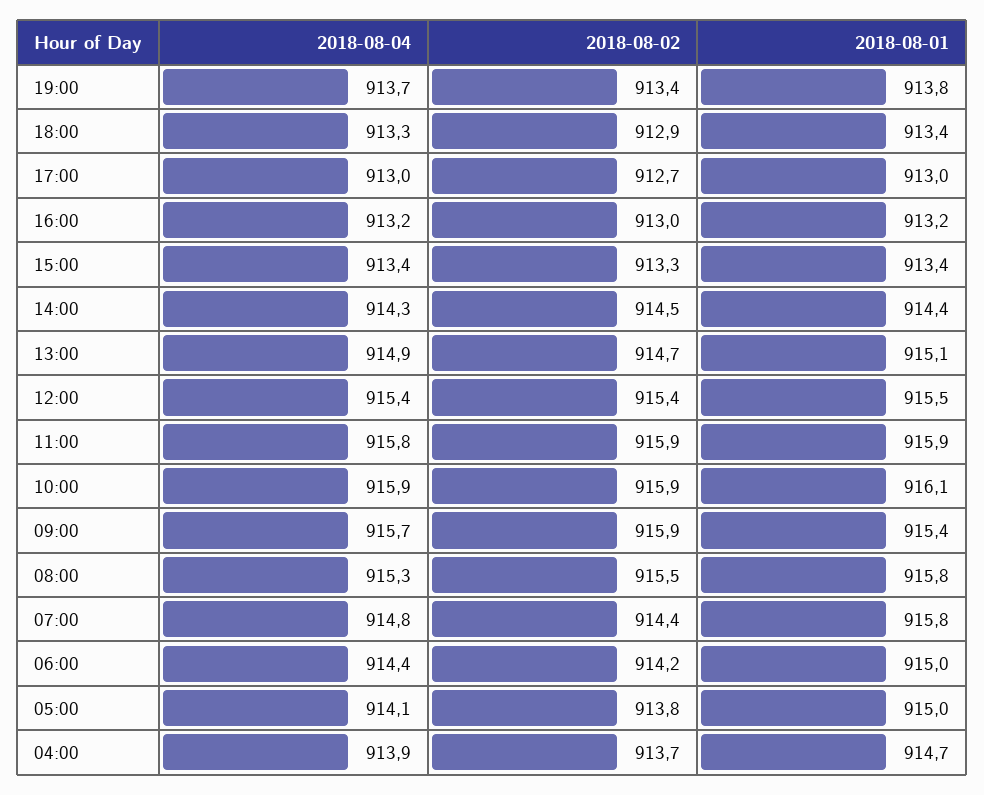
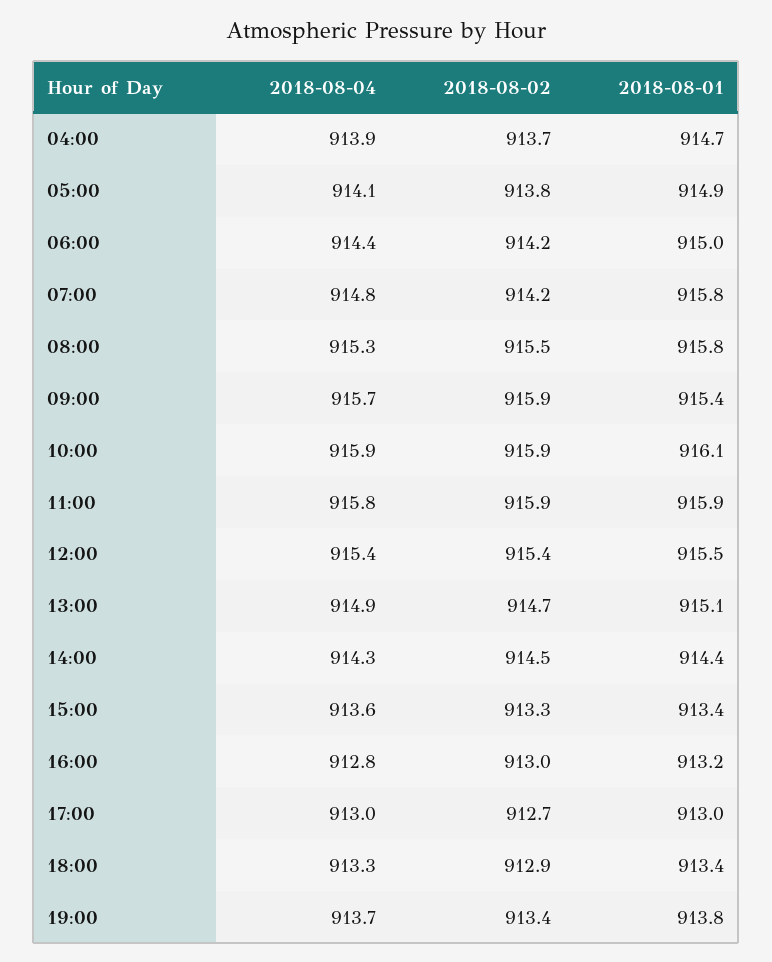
  {
    "2018-08-04": {
      "19:00": 913.7,
      "18:00": 913.3,
      "17:00": 913,
-     "16:00": 913.2,
+     "16:00": 912.8,
-     "15:00": 913.4,
+     "15:00": 913.6,
      "14:00": 914.3,
      "13:00": 914.9,
      "12:00": 915.4,
      "11:00": 915.8,
      "10:00": 915.9,
      "09:00": 915.7,
      "08:00": 915.3,
      "07:00": 914.8,
      "06:00": 914.4,
      "05:00": 914.1,
      "04:00": 913.9
    },
    "2018-08-02": {
      "19:00": 913.4,
      "18:00": 912.9,
      "17:00": 912.7,
      "16:00": 913,
      "15:00": 913.3,
      "14:00": 914.5,
      "13:00": 914.7,
      "12:00": 915.4,
      "11:00": 915.9,
      "10:00": 915.9,
      "09:00": 915.9,
      "08:00": 915.5,
-     "07:00": 914.4,
+     "07:00": 914.2,
      "06:00": 914.2,
      "05:00": 913.8,
      "04:00": 913.7
    },
    "2018-08-01": {
      "19:00": 913.8,
      "18:00": 913.4,
      "17:00": 913,
      "16:00": 913.2,
      "15:00": 913.4,
      "14:00": 914.4,
      "13:00": 915.1,
      "12:00": 915.5,
      "11:00": 915.9,
      "10:00": 916.1,
      "09:00": 915.4,
      "08:00": 915.8,
      "07:00": 915.8,
      "06:00": 915,
-     "05:00": 915,
+     "05:00": 914.9,
      "04:00": 914.7
    }
  }

